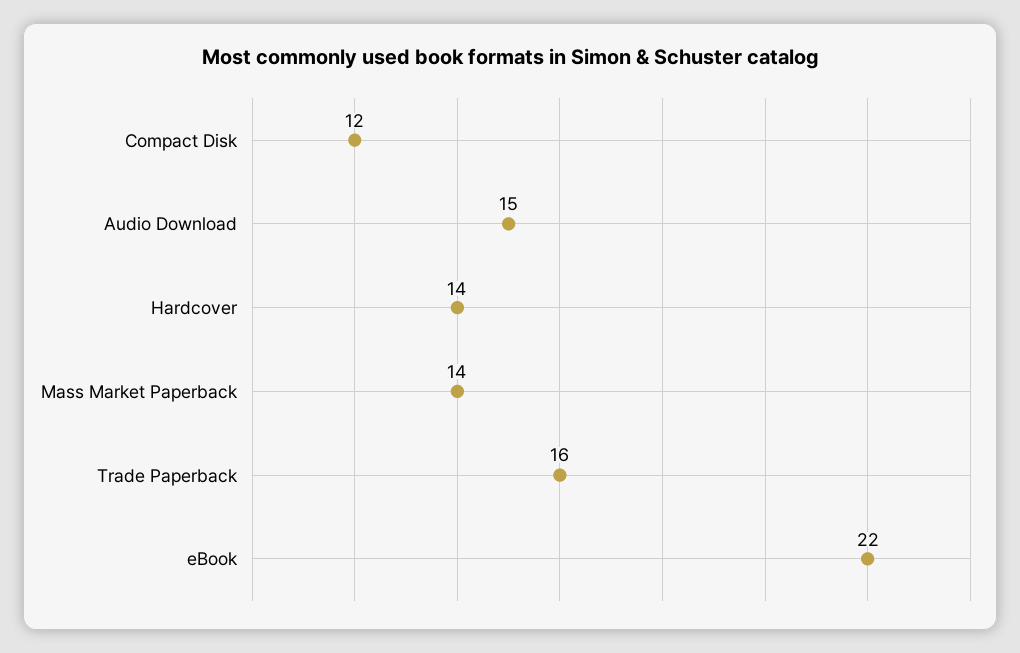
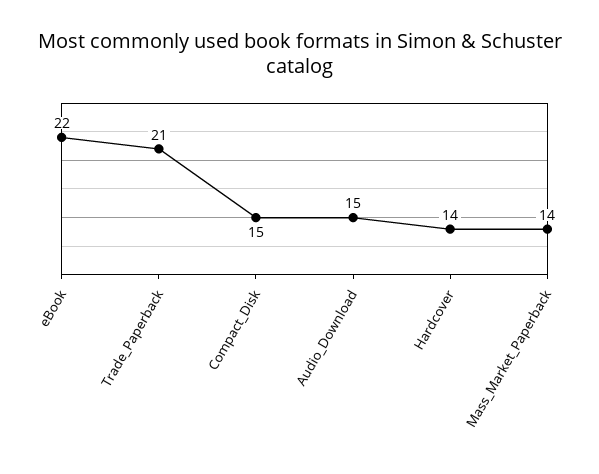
  {
-   "Compact Disk": 12,
+   "Compact Disk": 15,
    "Audio Download": 15,
    "Hardcover": 14,
    "Mass Market Paperback": 14,
-   "Trade Paperback": 16,
+   "Trade Paperback": 21,
    "eBook": 22
  }

